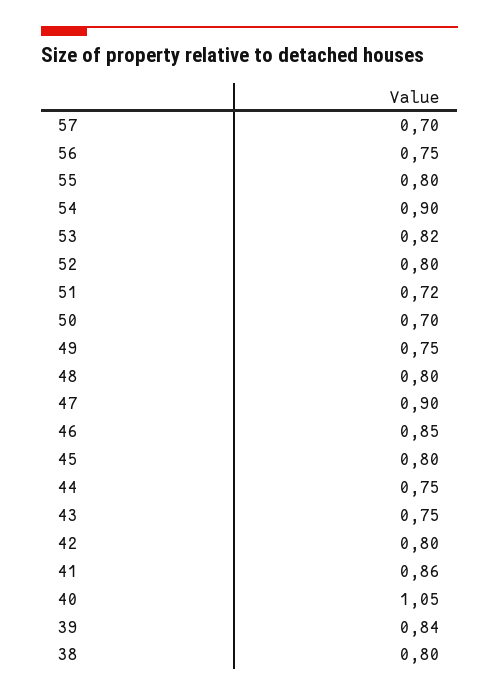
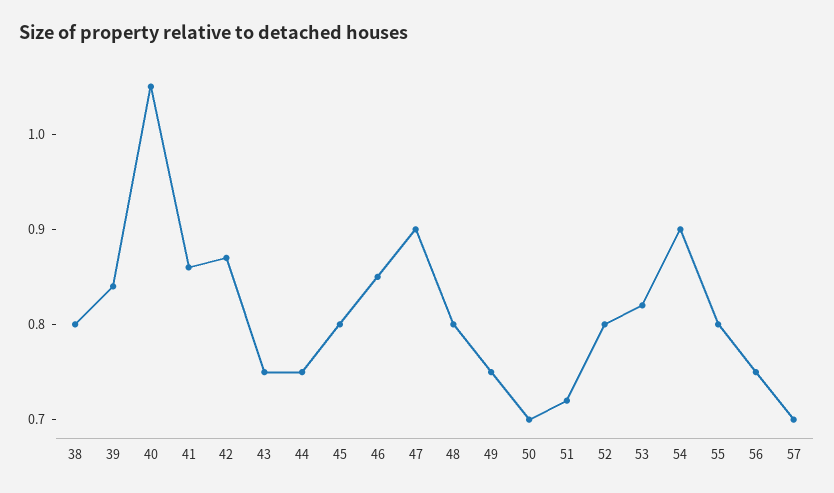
  {
    "57": 0.7,
    "56": 0.75,
    "55": 0.8,
    "54": 0.9,
    "53": 0.82,
    "52": 0.8,
    "51": 0.72,
    "50": 0.7,
    "49": 0.75,
    "48": 0.8,
    "47": 0.9,
    "46": 0.85,
    "45": 0.8,
    "44": 0.75,
    "43": 0.75,
-   "42": 0.8,
+   "42": 0.87,
    "41": 0.86,
    "40": 1.05,
    "39": 0.84,
    "38": 0.8
  }

